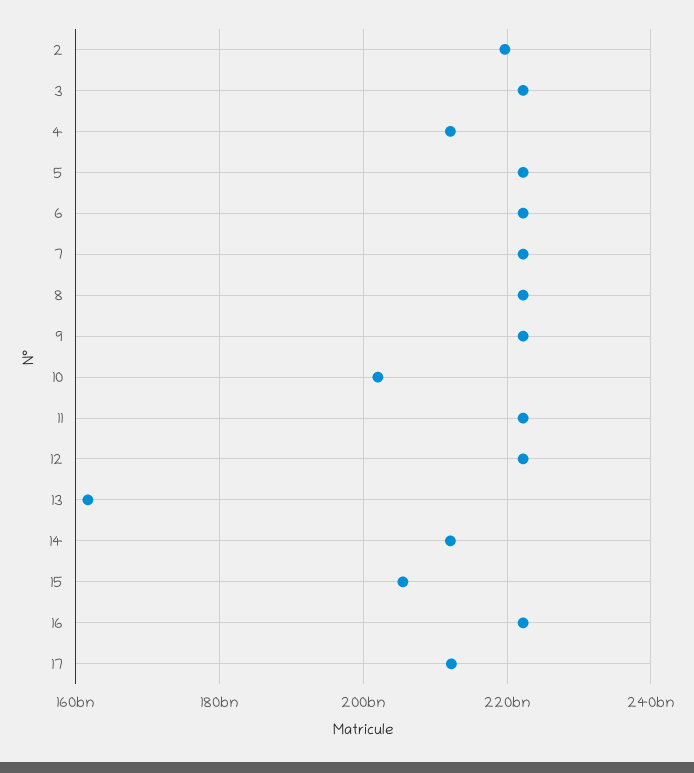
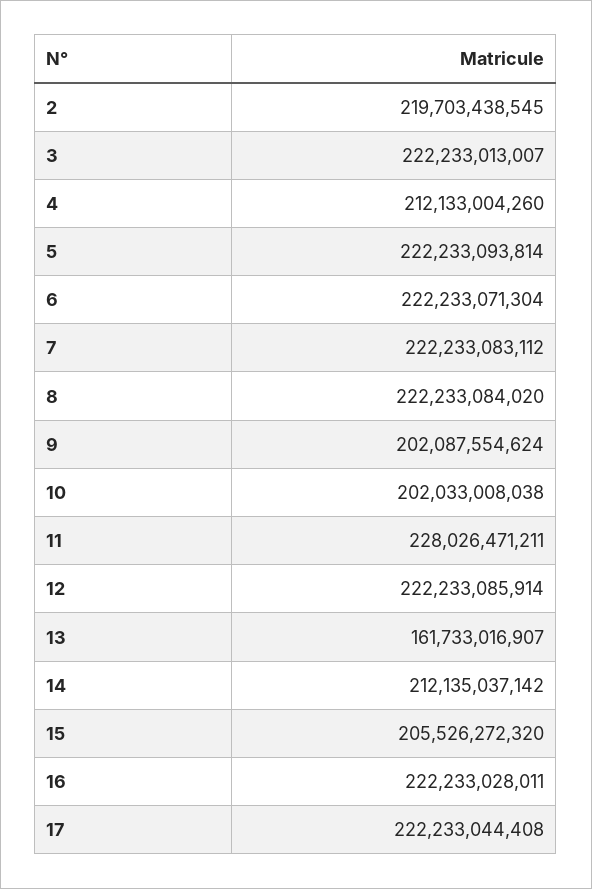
  {
    "2": 219703438545,
    "3": 222233013007,
    "4": 212133004260,
    "5": 222233093814,
    "6": 222233071304,
    "7": 222233083112,
    "8": 222233084020,
-   "9": 222000000000,
+   "9": 202087554624,
    "10": 202033008038,
-   "11": 222000000000,
+   "11": 228026471211,
    "12": 222233085914,
    "13": 161733016907,
    "14": 212135037142,
    "15": 205526272320,
    "16": 222233028011,
-   "17": 212000000000
+   "17": 222233044408
  }

